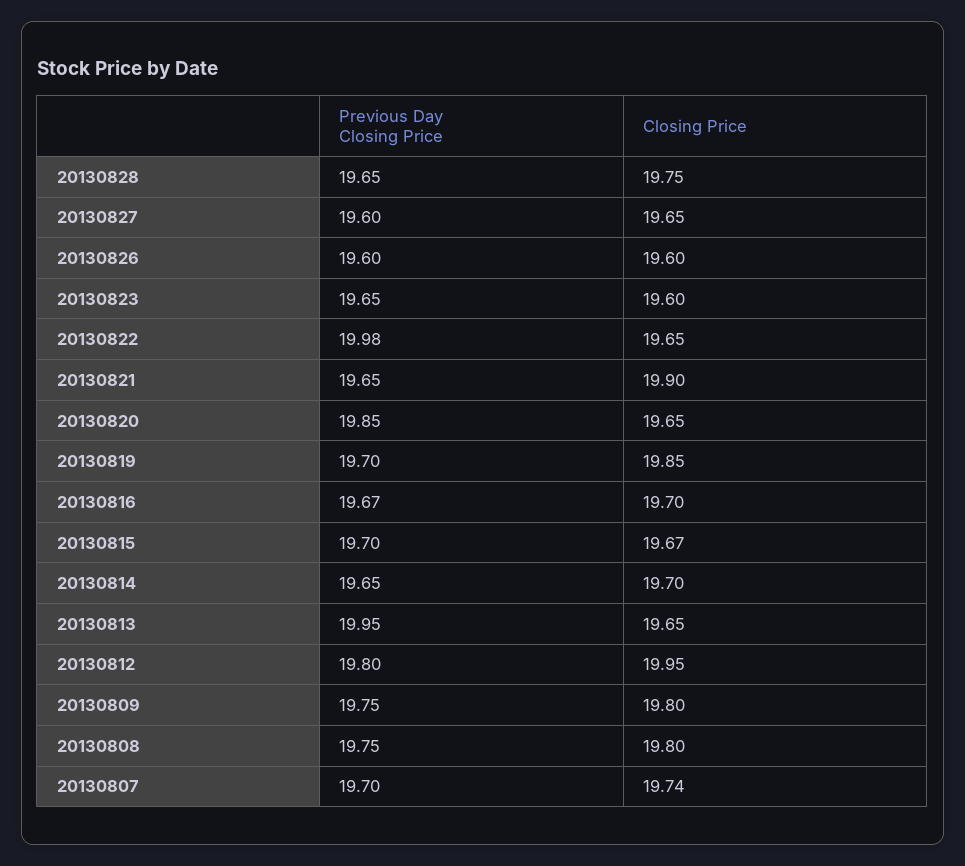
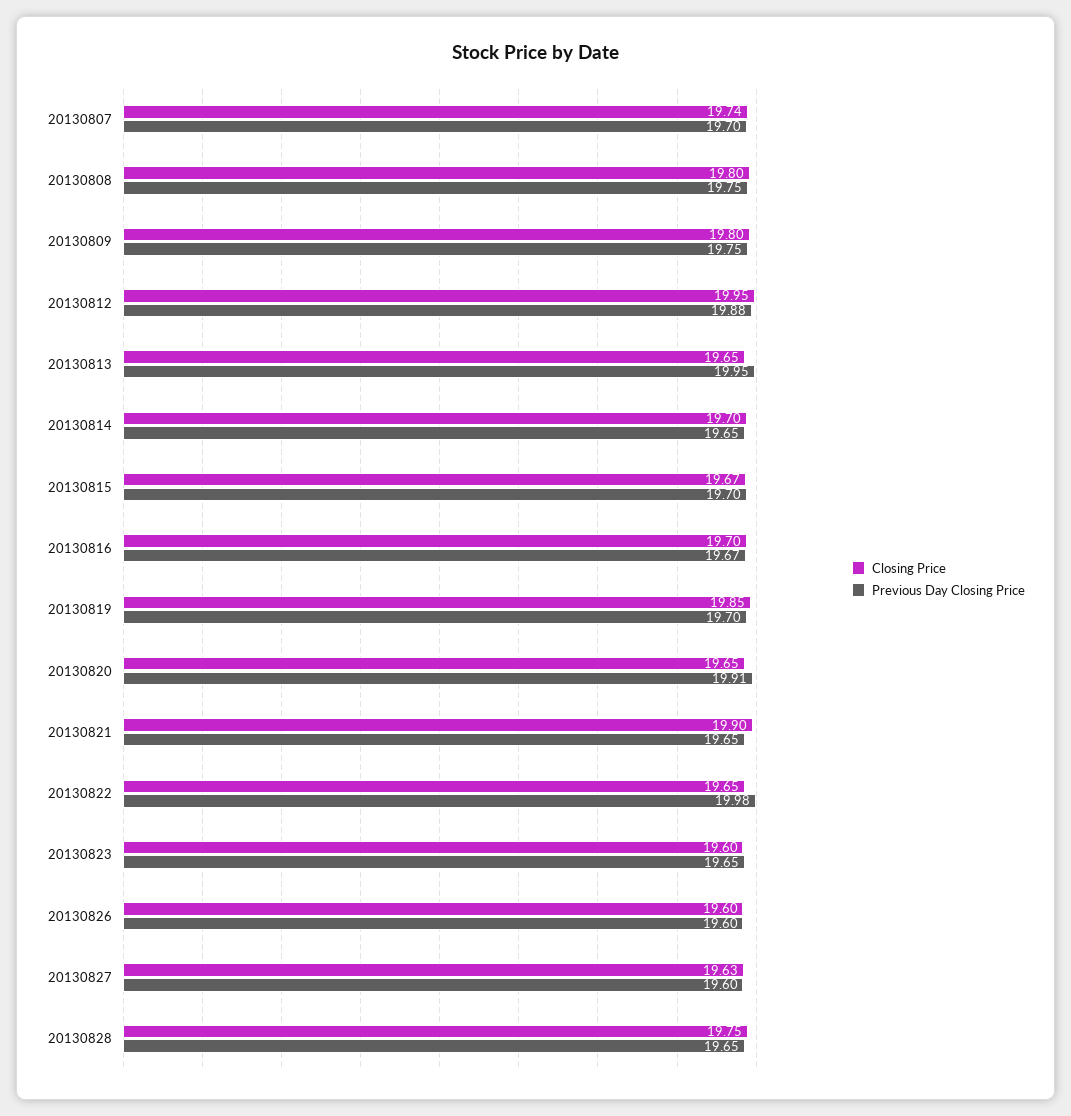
  {
    "Previous Day Closing Price": {
      "20130828": 19.65,
      "20130827": 19.6,
      "20130826": 19.6,
      "20130823": 19.65,
      "20130822": 19.98,
      "20130821": 19.65,
-     "20130820": 19.85,
+     "20130820": 19.91,
      "20130819": 19.7,
      "20130816": 19.67,
      "20130815": 19.7,
      "20130814": 19.65,
      "20130813": 19.95,
-     "20130812": 19.8,
+     "20130812": 19.88,
      "20130809": 19.75,
      "20130808": 19.75,
      "20130807": 19.7
    },
    "Closing Price": {
      "20130828": 19.75,
-     "20130827": 19.65,
+     "20130827": 19.63,
      "20130826": 19.6,
      "20130823": 19.6,
      "20130822": 19.65,
      "20130821": 19.9,
      "20130820": 19.65,
      "20130819": 19.85,
      "20130816": 19.7,
      "20130815": 19.67,
      "20130814": 19.7,
      "20130813": 19.65,
      "20130812": 19.95,
      "20130809": 19.8,
      "20130808": 19.8,
      "20130807": 19.74
    }
  }

